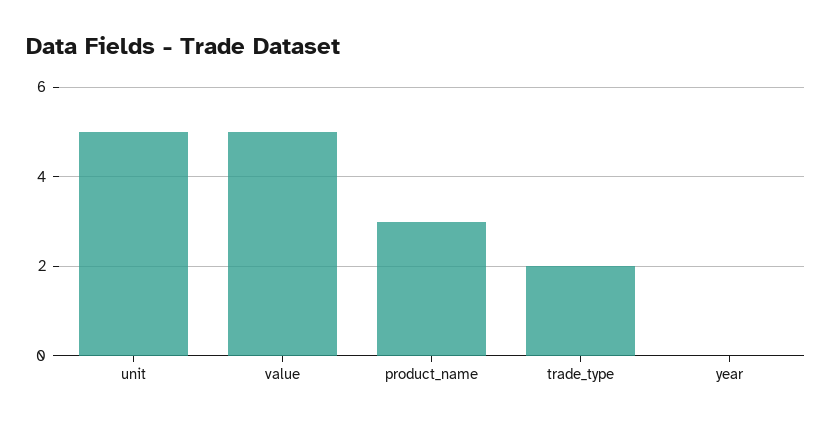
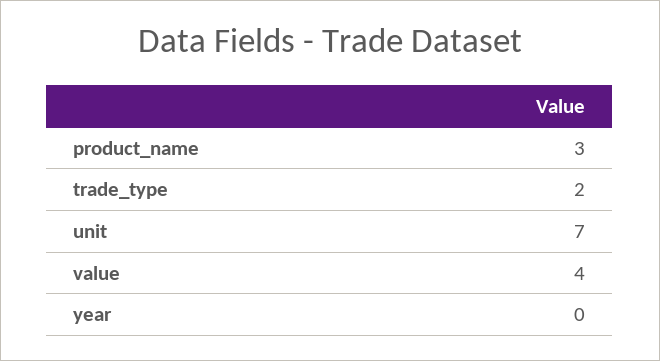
  {
-   "unit": 5,
+   "unit": 7,
-   "value": 5,
+   "value": 4,
    "product_name": 3,
    "trade_type": 2,
    "year": 0
  }

